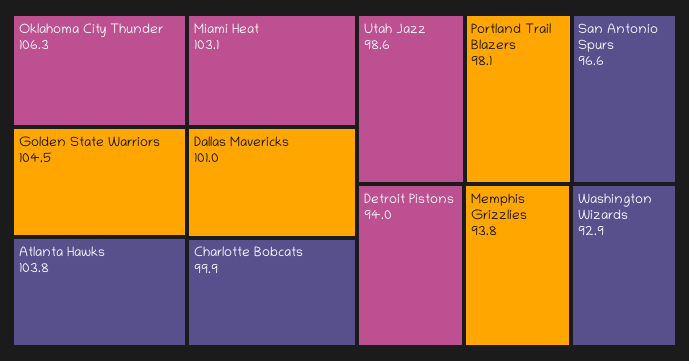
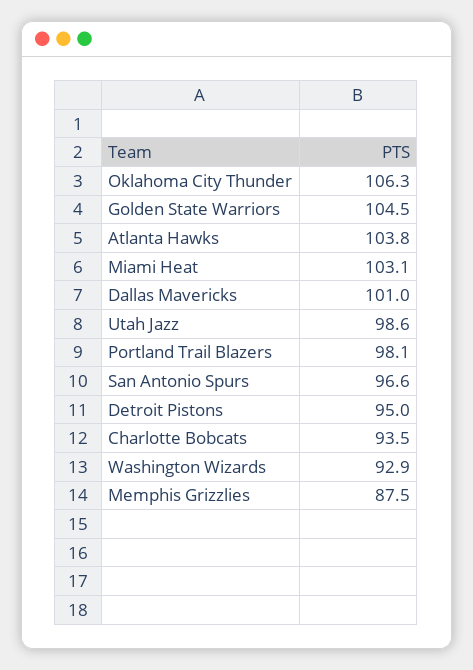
  {
    "Oklahoma City Thunder": 106.3,
    "Golden State Warriors": 104.5,
    "Atlanta Hawks": 103.8,
    "Miami Heat": 103.1,
    "Dallas Mavericks": 101,
-   "Charlotte Bobcats": 99.9,
+   "Charlotte Bobcats": 93.5,
    "Utah Jazz": 98.6,
    "Portland Trail Blazers": 98.1,
    "San Antonio Spurs": 96.6,
-   "Detroit Pistons": 94,
+   "Detroit Pistons": 95,
-   "Memphis Grizzlies": 93.8,
+   "Memphis Grizzlies": 87.5,
    "Washington Wizards": 92.9
  }

